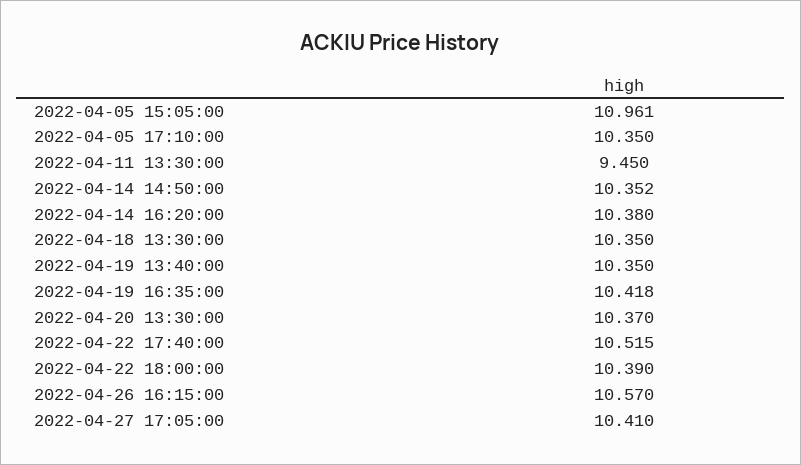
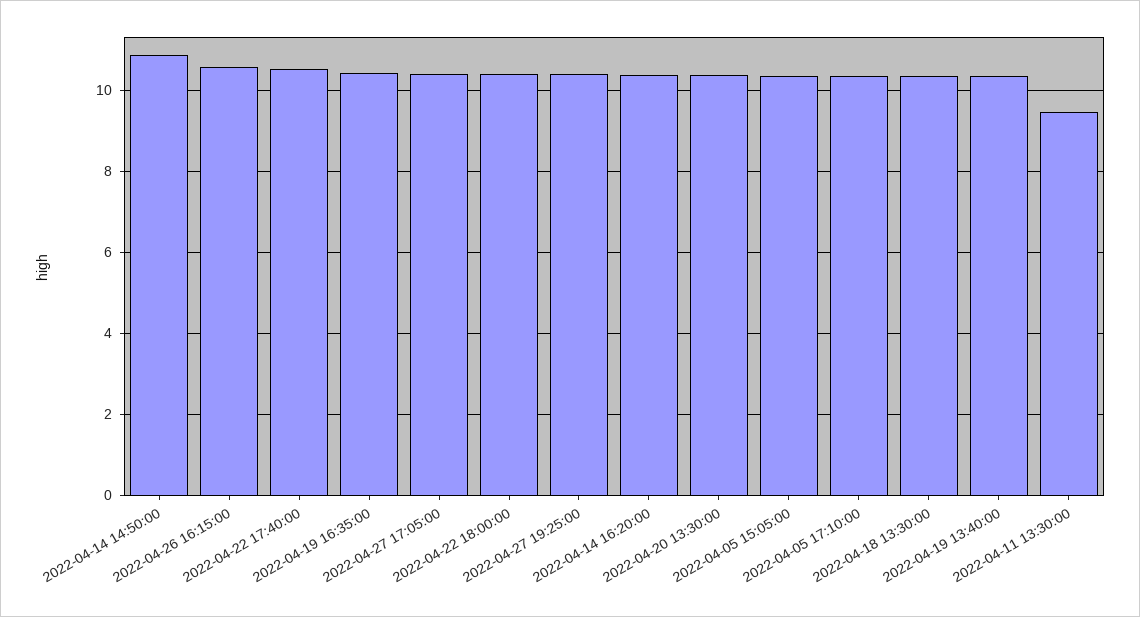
  {
-   "2022-04-05 15:05:00": 10.961,
+   "2022-04-05 15:05:00": 10.4,
    "2022-04-05 17:10:00": 10.35,
    "2022-04-11 13:30:00": 9.45,
-   "2022-04-14 14:50:00": 10.352,
+   "2022-04-14 14:50:00": 10.8,
    "2022-04-14 16:20:00": 10.38,
    "2022-04-18 13:30:00": 10.35,
    "2022-04-19 13:40:00": 10.35,
    "2022-04-19 16:35:00": 10.418,
    "2022-04-20 13:30:00": 10.37,
    "2022-04-22 17:40:00": 10.515,
    "2022-04-22 18:00:00": 10.39,
    "2022-04-26 16:15:00": 10.57,
-   "2022-04-27 17:05:00": 10.41
+   "2022-04-27 17:05:00": 10.41,
+   "2022-04-27 19:25:00": 10.4
  }

